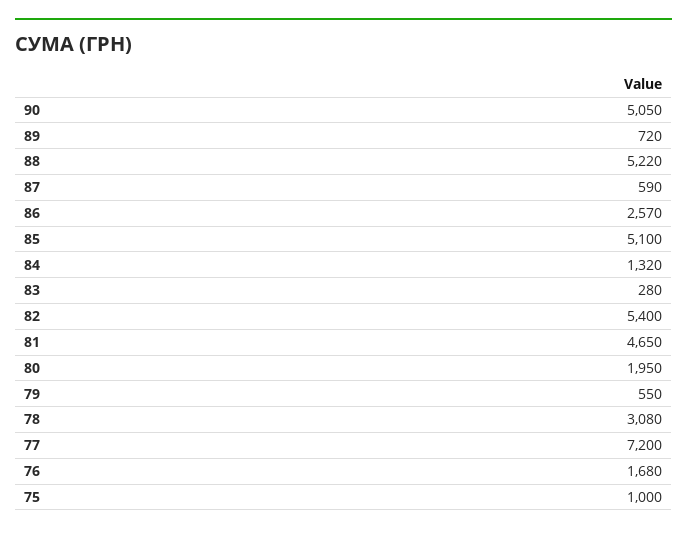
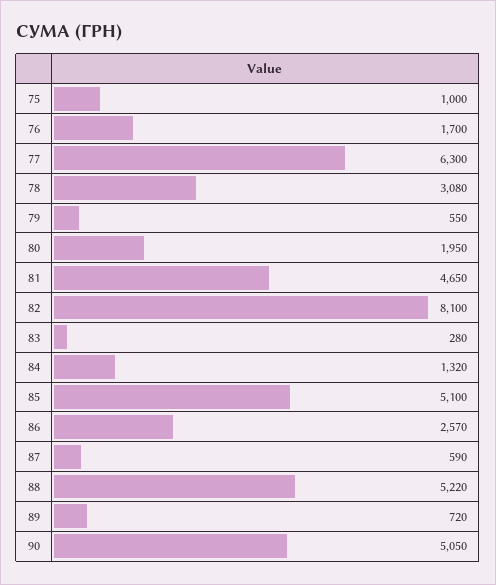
  {
    "90": 5050,
    "89": 720,
    "88": 5220,
    "87": 590,
    "86": 2570,
    "85": 5100,
    "84": 1320,
    "83": 280,
-   "82": 5400,
+   "82": 8100,
    "81": 4650,
    "80": 1950,
    "79": 550,
    "78": 3080,
-   "77": 7200,
+   "77": 6300,
-   "76": 1680,
+   "76": 1700,
    "75": 1000
  }

